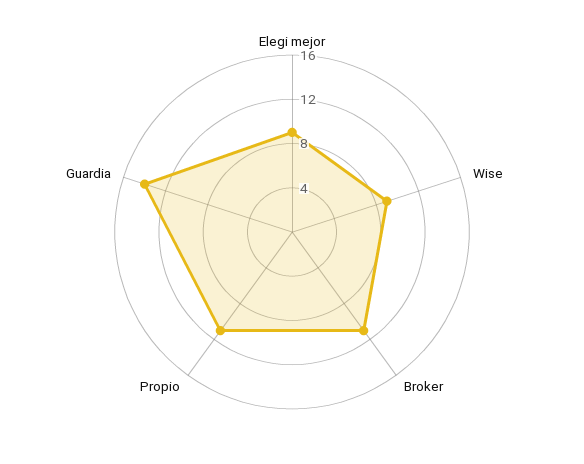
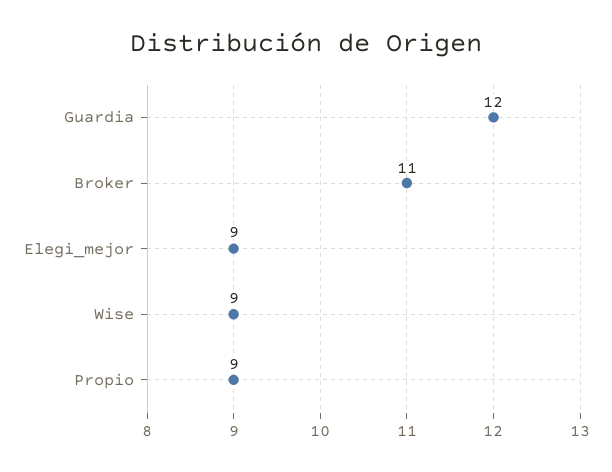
  {
    "Elegi mejor": 9,
    "Wise": 9,
    "Broker": 11,
-   "Propio": 11,
+   "Propio": 9,
-   "Guardia": 14
+   "Guardia": 12
  }

